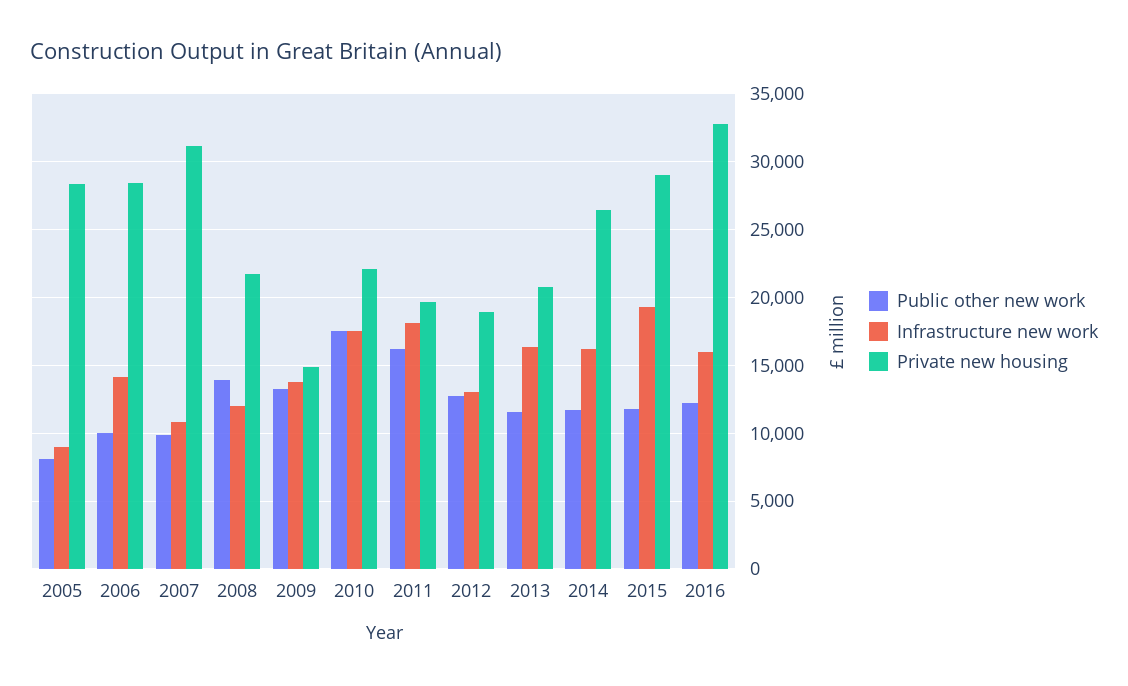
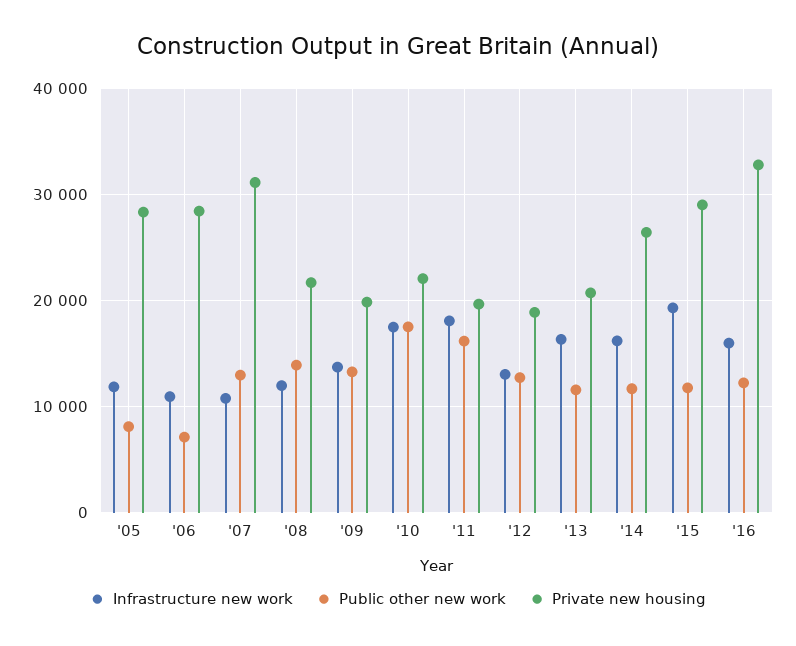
  {
    "Public other new work": {
      "2005": 8000,
-     "2006": 10000,
+     "2006": 7000,
-     "2007": 10000,
+     "2007": 13000,
      "2008": 14000,
      "2009": 13500,
      "2010": 17500,
      "2011": 16000,
      "2012": 12500,
      "2013": 11500,
      "2014": 11500,
      "2015": 12000,
      "2016": 12500
    },
    "Infrastructure new work": {
-     "2005": 9000,
+     "2005": 12000,
-     "2006": 14000,
+     "2006": 11000,
      "2007": 11000,
      "2008": 12000,
      "2009": 13500,
      "2010": 17500,
      "2011": 18000,
      "2012": 13000,
      "2013": 16500,
      "2014": 16000,
      "2015": 19500,
      "2016": 16000
    },
    "Private new housing": {
      "2005": 28500,
      "2006": 28500,
      "2007": 31000,
      "2008": 21500,
-     "2009": 15000,
+     "2009": 20000,
      "2010": 22000,
      "2011": 19500,
      "2012": 19000,
      "2013": 20500,
      "2014": 26500,
      "2015": 29000,
      "2016": 33000
    }
  }

